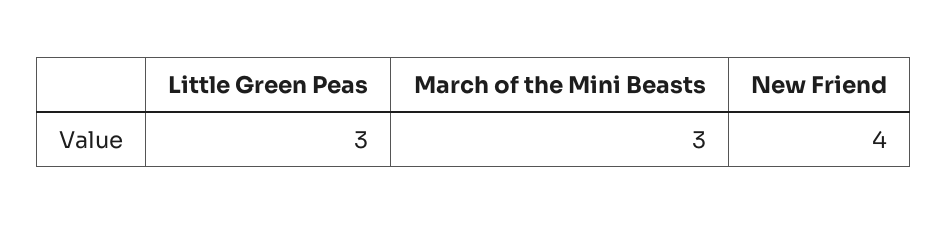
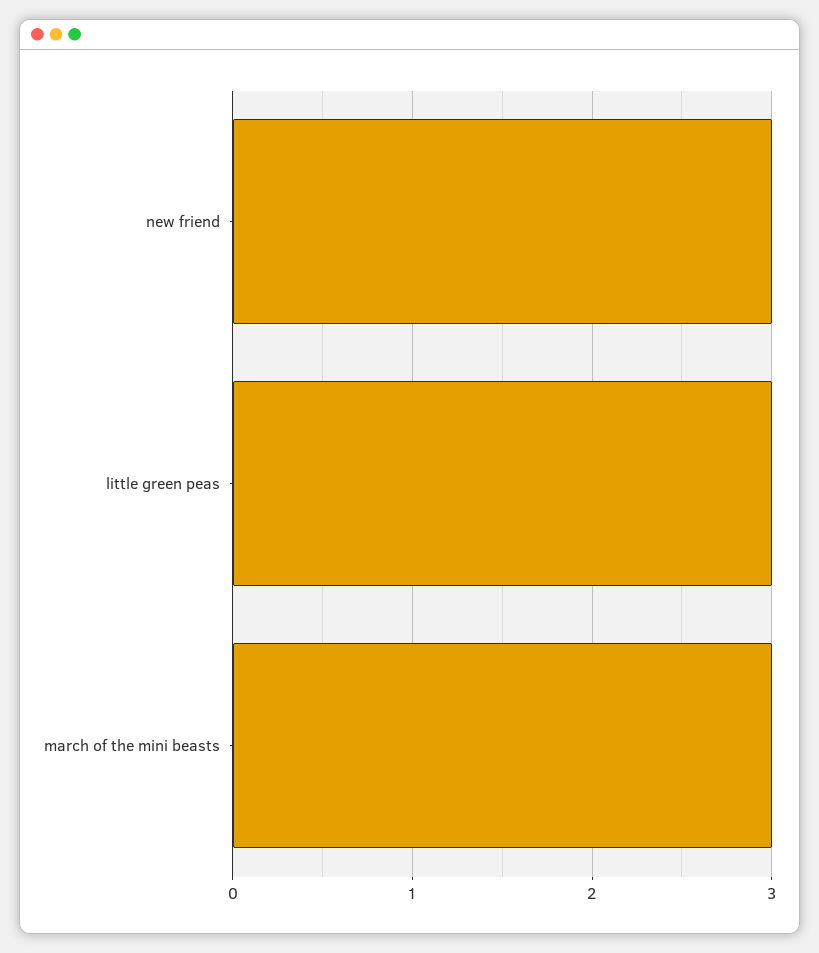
  {
    "Little Green Peas": 3,
    "March of the Mini Beasts": 3,
-   "New Friend": 4
+   "New Friend": 3
  }

